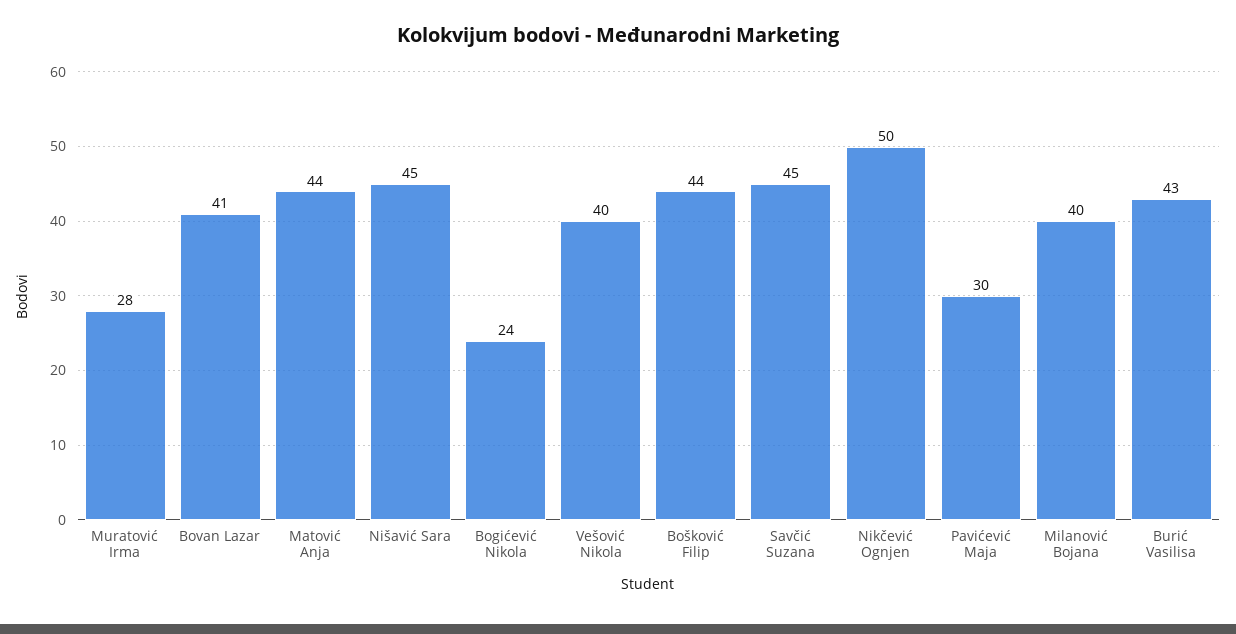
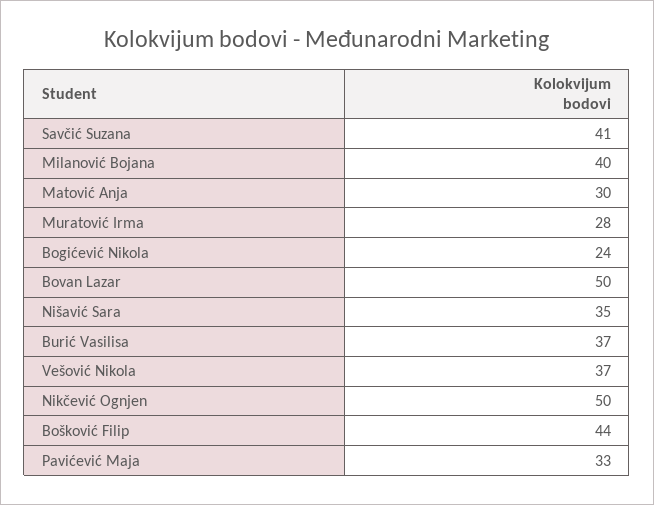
  {
    "Muratović Irma": 28,
-   "Bovan Lazar": 41,
+   "Bovan Lazar": 50,
-   "Matović Anja": 44,
+   "Matović Anja": 30,
-   "Nišavić Sara": 45,
+   "Nišavić Sara": 35,
    "Bogićević Nikola": 24,
-   "Vešović Nikola": 40,
+   "Vešović Nikola": 37,
    "Bošković Filip": 44,
-   "Savčić Suzana": 45,
+   "Savčić Suzana": 41,
    "Nikčević Ognjen": 50,
-   "Pavićević Maja": 30,
+   "Pavićević Maja": 33,
    "Milanović Bojana": 40,
-   "Burić Vasilisa": 43
+   "Burić Vasilisa": 37
  }

